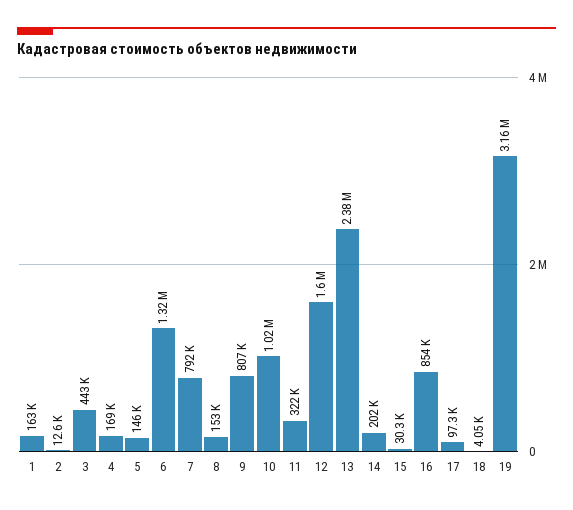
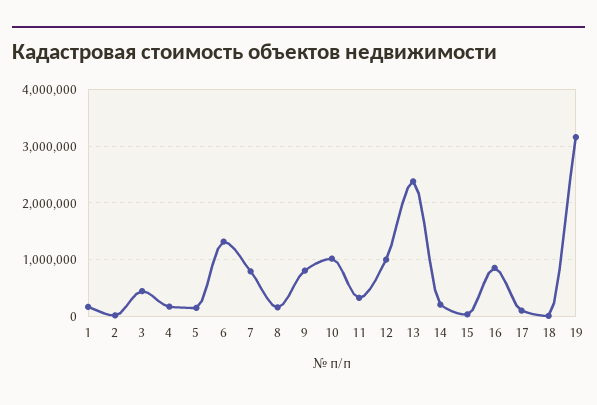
  {
    "1": 163000,
    "2": 12600,
    "3": 443000,
    "4": 169000,
    "5": 146000,
    "6": 1320000,
    "7": 792000,
    "8": 153000,
    "9": 807000,
    "10": 1020000,
    "11": 322000,
-   "12": 1600000,
+   "12": 1000000,
    "13": 2380000,
    "14": 202000,
    "15": 30300,
    "16": 854000,
    "17": 97300,
    "18": 4050,
    "19": 3160000
  }

